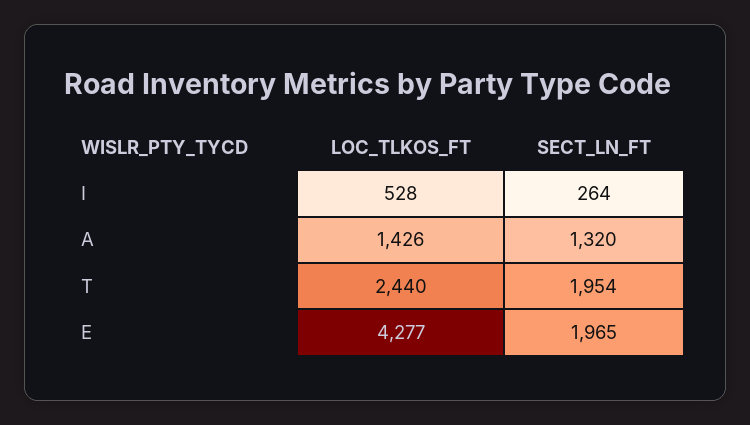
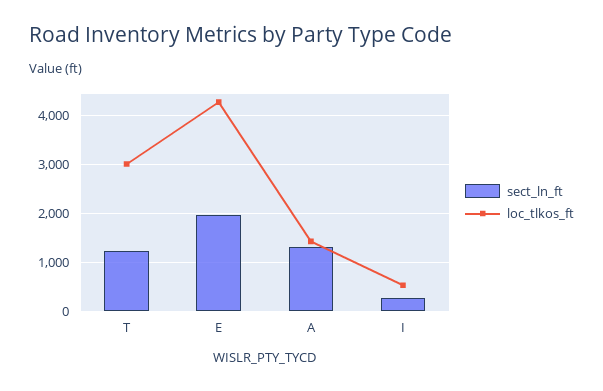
  {
    "LOC_TLKOS_FT": {
      "I": 528,
      "A": 1426,
-     "T": 2440,
+     "T": 3000,
      "E": 4277
    },
    "SECT_LN_FT": {
      "I": 264,
      "A": 1320,
-     "T": 1954,
+     "T": 1200,
      "E": 1965
    }
  }

